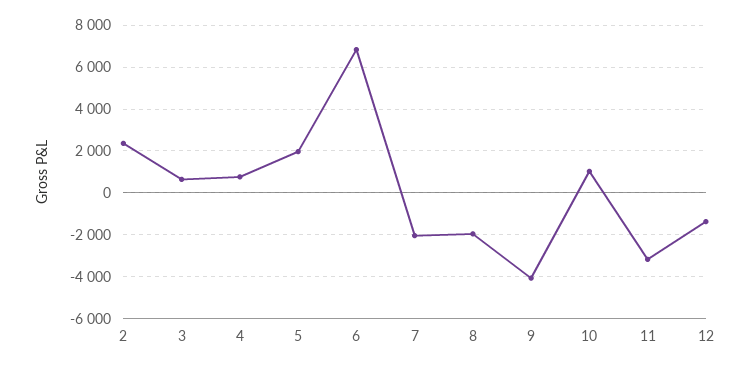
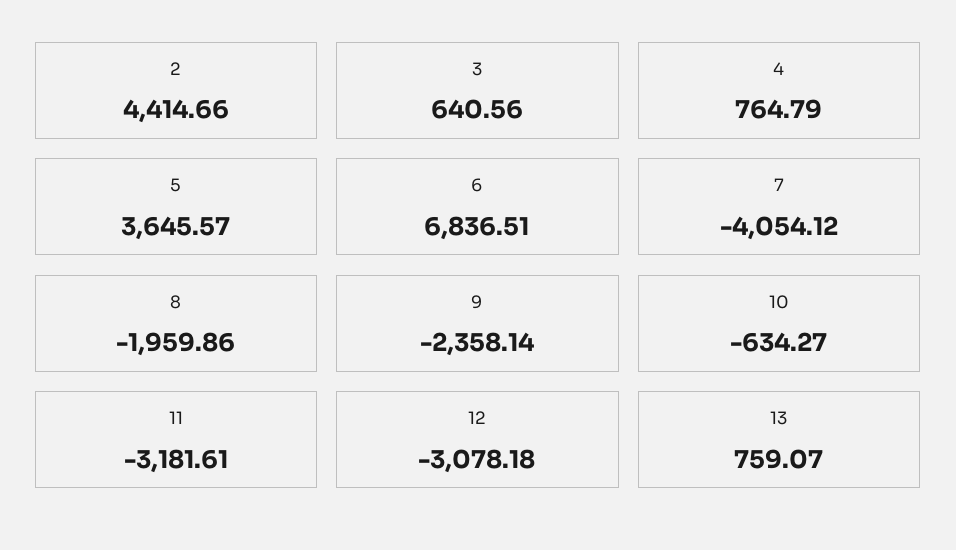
  {
-   "2": 2500,
+   "2": 4414.66,
    "3": 640.56,
    "4": 764.79,
-   "5": 2000,
+   "5": 3645.57,
    "6": 6836.51,
-   "7": -2000,
+   "7": -4054.12,
    "8": -1959.86,
-   "9": -4000,
+   "9": -2358.14,
-   "10": 1000,
+   "10": -634.27,
    "11": -3181.61,
-   "12": -1500
+   "12": -3078.18,
+   "13": 759.07
  }

